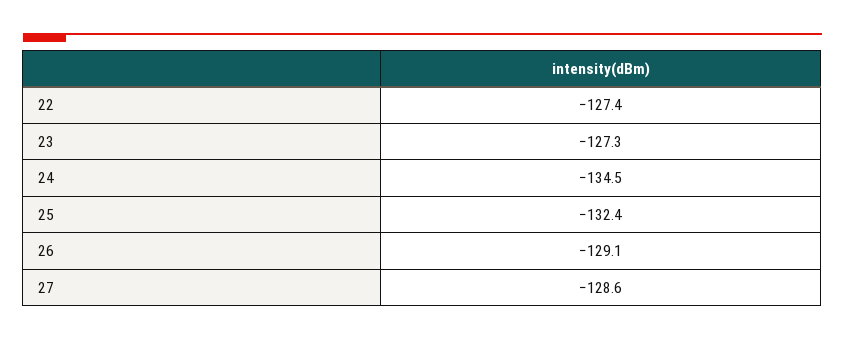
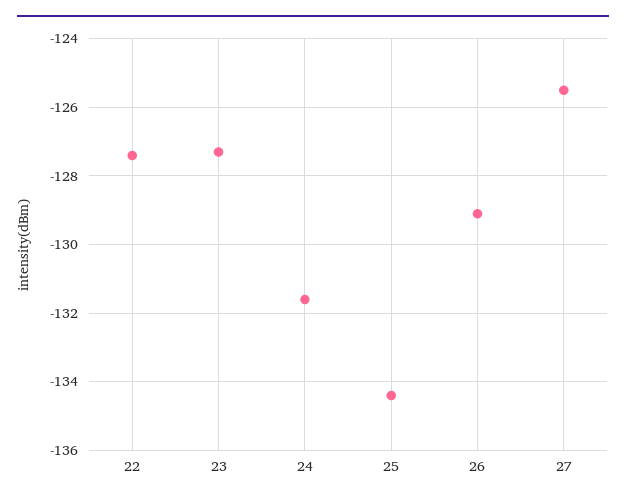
  {
    "22": -127.4,
    "23": -127.3,
-   "24": -134.5,
+   "24": -131.5,
-   "25": -132.4,
+   "25": -134.5,
    "26": -129.1,
-   "27": -128.6
+   "27": -125.5
  }

